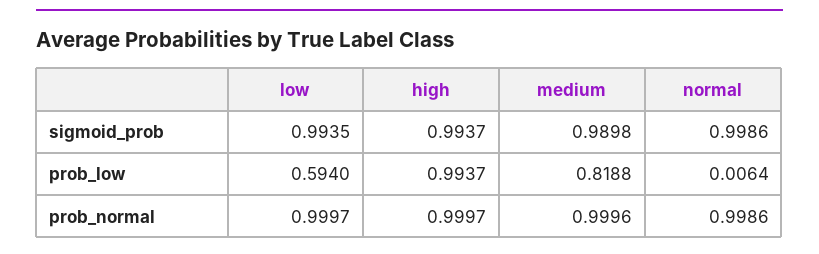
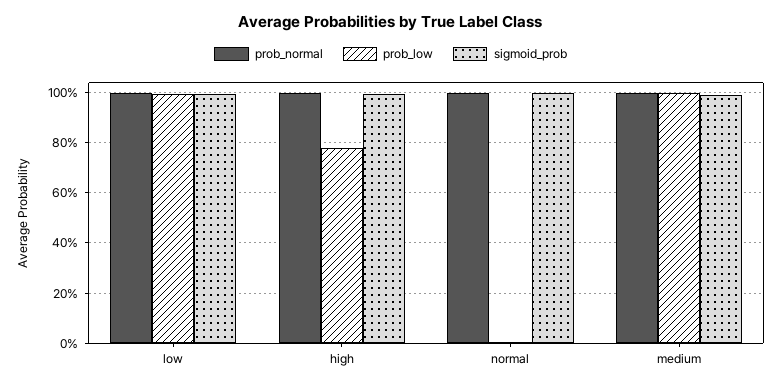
  {
    "sigmoid_prob": {
      "low": 0.9935,
      "high": 0.9937,
      "medium": 0.9898,
      "normal": 0.9986
    },
    "prob_low": {
-     "low": 0.594,
+     "low": 1,
-     "high": 0.9937,
+     "high": 0.775,
-     "medium": 0.8188,
+     "medium": 1,
      "normal": 0.0064
    },
    "prob_normal": {
      "low": 0.9997,
      "high": 0.9997,
      "medium": 0.9996,
      "normal": 0.9986
    }
  }

